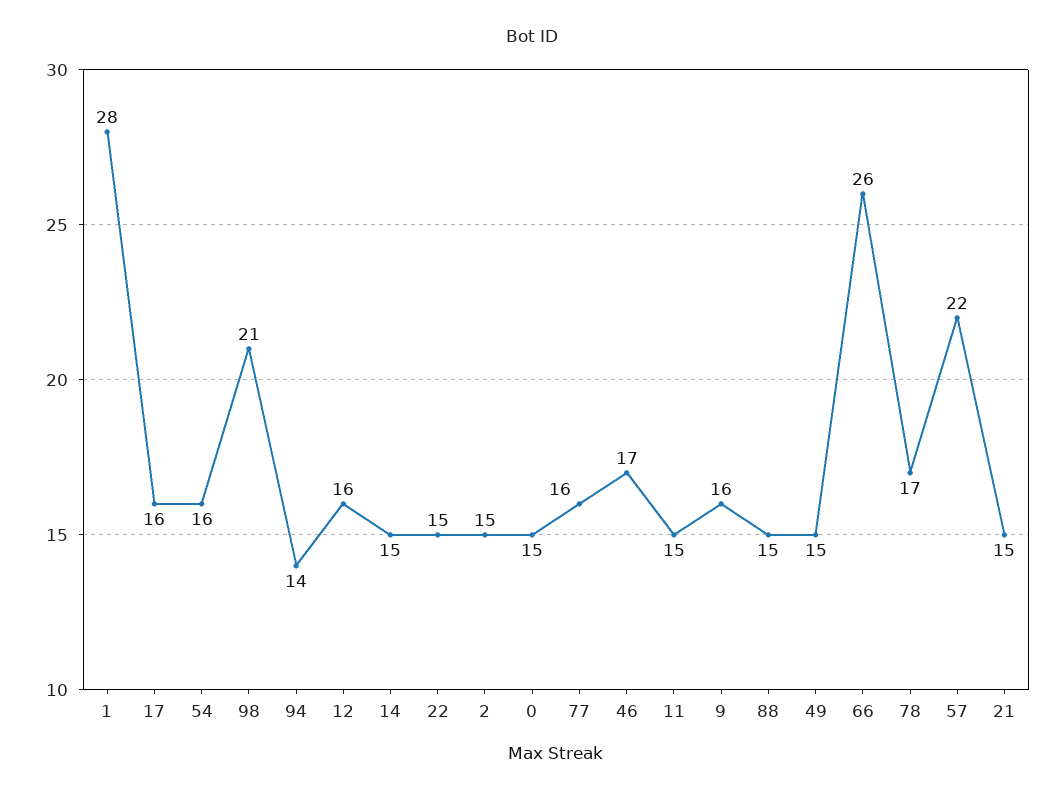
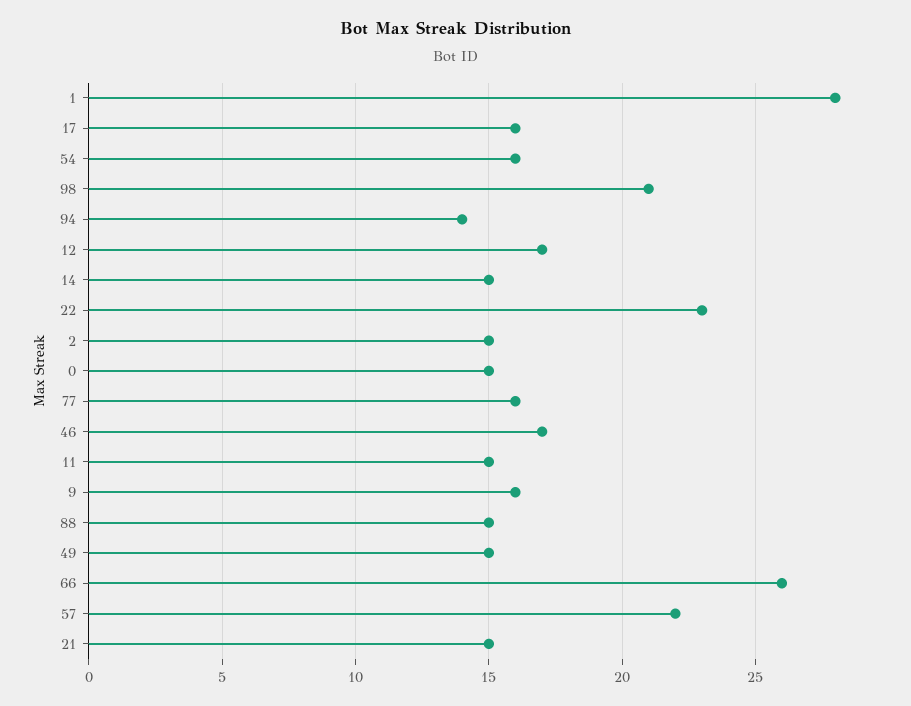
  {
    "1": 28,
    "17": 16,
    "54": 16,
    "98": 21,
    "94": 14,
-   "12": 16,
+   "12": 17,
    "14": 15,
-   "22": 15,
+   "22": 23,
    "2": 15,
    "0": 15,
    "77": 16,
    "46": 17,
    "11": 15,
    "9": 16,
    "88": 15,
    "49": 15,
    "66": 26,
-   "78": 17,
    "57": 22,
    "21": 15
  }

